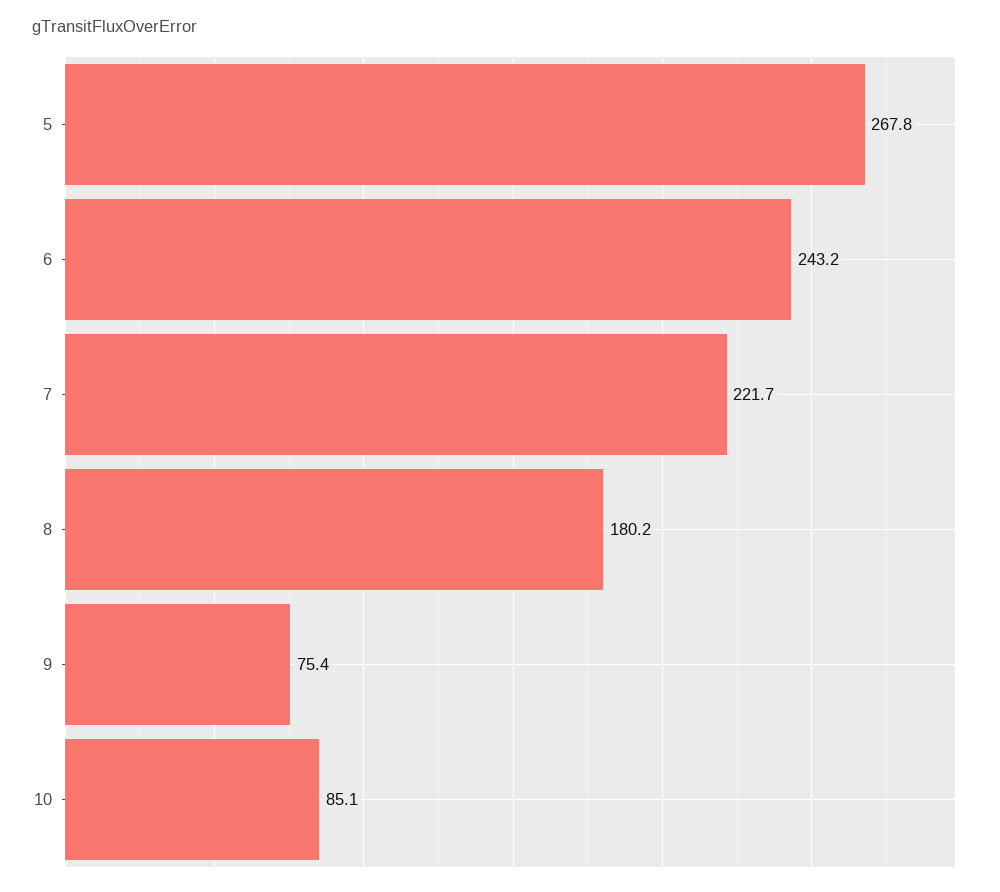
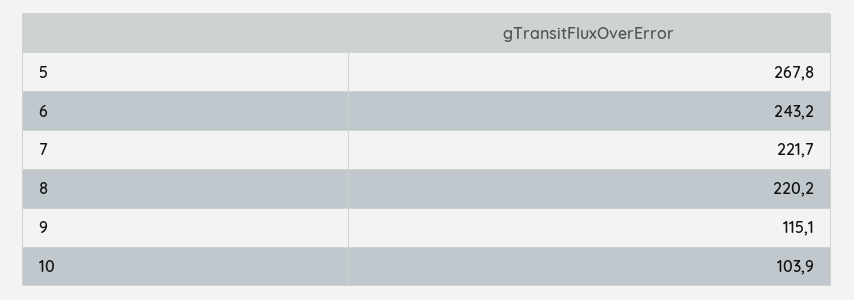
  {
    "5": 267.8,
    "6": 243.2,
    "7": 221.7,
-   "8": 180.2,
+   "8": 220.2,
-   "9": 75.4,
+   "9": 115.1,
-   "10": 85.1
+   "10": 103.9
  }

